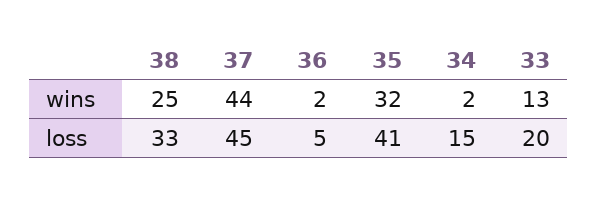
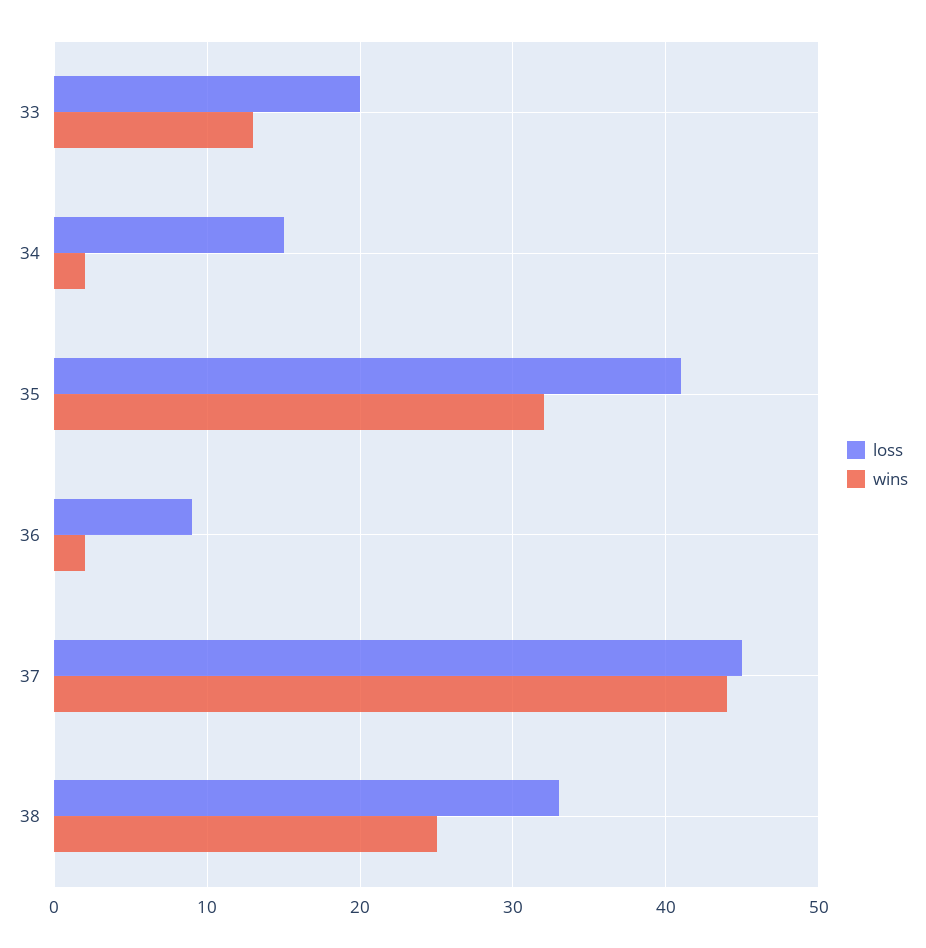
  {
    "wins": {
      "38": 25,
      "37": 44,
      "36": 2,
      "35": 32,
      "34": 2,
      "33": 13
    },
    "loss": {
      "38": 33,
      "37": 45,
-     "36": 5,
+     "36": 9,
      "35": 41,
      "34": 15,
      "33": 20
    }
  }

